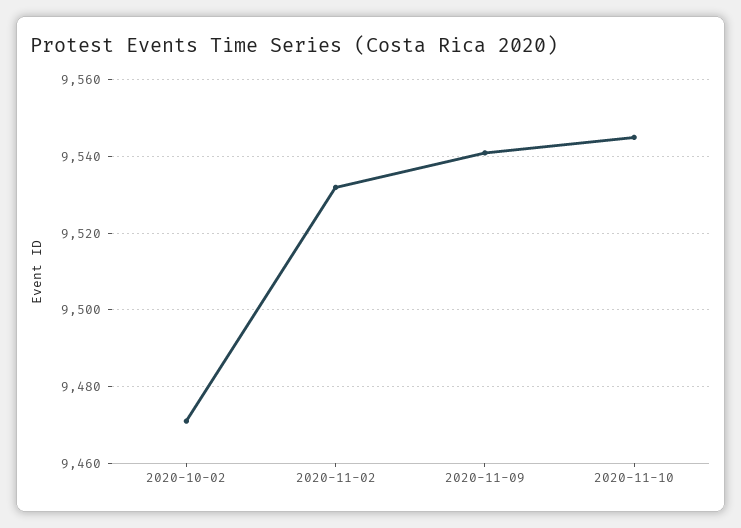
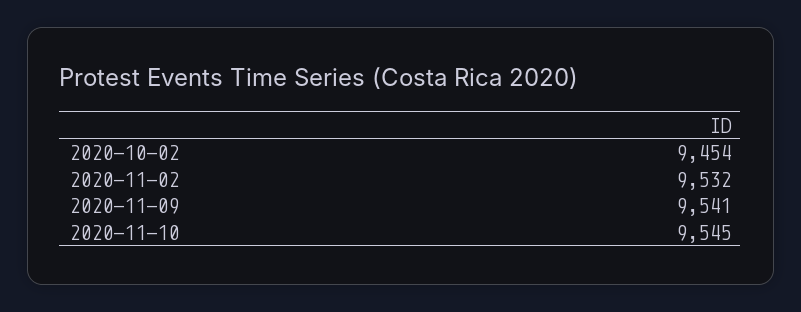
  {
-   "2020-10-02": 9470,
+   "2020-10-02": 9454,
    "2020-11-02": 9532,
    "2020-11-09": 9541,
    "2020-11-10": 9545
  }

